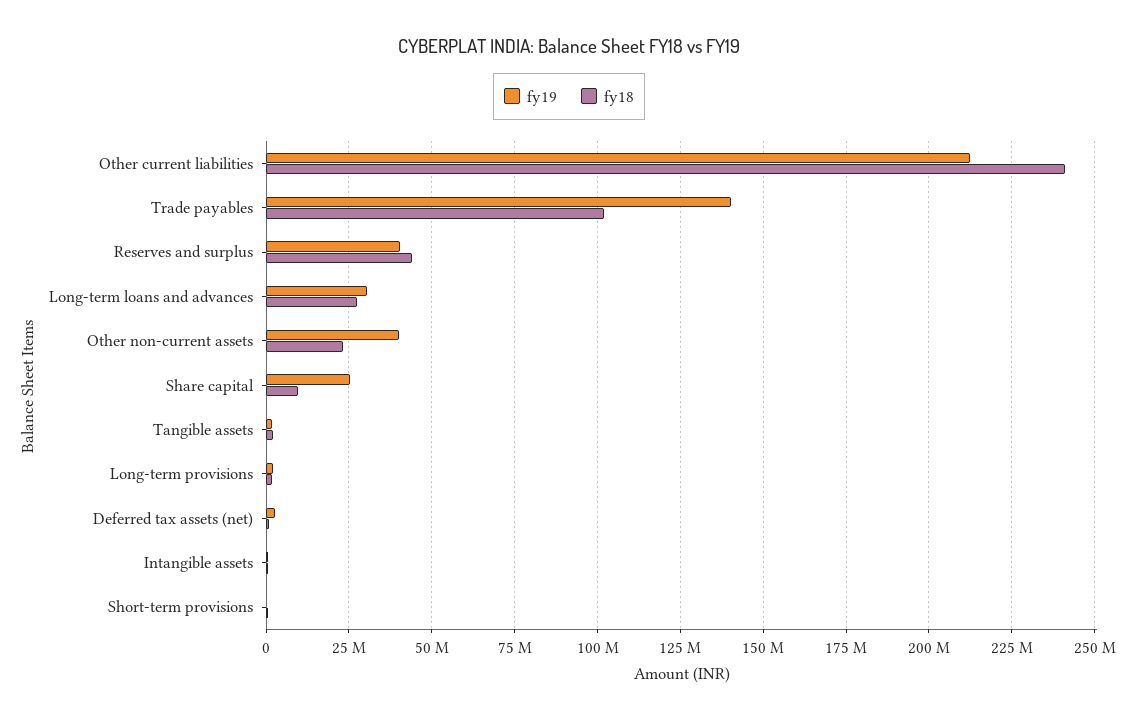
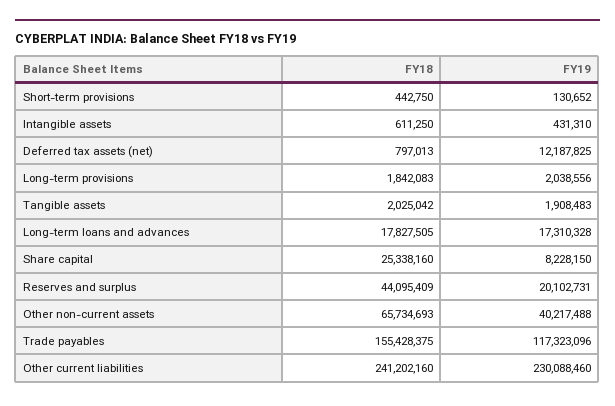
  {
    "fy19": {
-     "Other current liabilities": 212500000,
+     "Other current liabilities": 230088460,
-     "Trade payables": 140000000,
+     "Trade payables": 117323096,
-     "Reserves and surplus": 40000000,
+     "Reserves and surplus": 20102731,
-     "Long-term loans and advances": 30000000,
+     "Long-term loans and advances": 17310328,
      "Other non-current assets": 40217488,
-     "Share capital": 25000000,
+     "Share capital": 8228150,
      "Tangible assets": 1908483,
      "Long-term provisions": 2038556,
-     "Deferred tax assets (net)": 2500000,
+     "Deferred tax assets (net)": 12187825,
      "Intangible assets": 431310,
      "Short-term provisions": 130652
    },
    "fy18": {
      "Other current liabilities": 241202160,
-     "Trade payables": 102500000,
+     "Trade payables": 155428375,
      "Reserves and surplus": 44095409,
-     "Long-term loans and advances": 27500000,
+     "Long-term loans and advances": 17827505,
-     "Other non-current assets": 22500000,
+     "Other non-current assets": 65734693,
-     "Share capital": 10000000,
+     "Share capital": 25338160,
      "Tangible assets": 2025042,
      "Long-term provisions": 1842083,
      "Deferred tax assets (net)": 797013,
      "Intangible assets": 611250,
      "Short-term provisions": 442750
    }
  }

